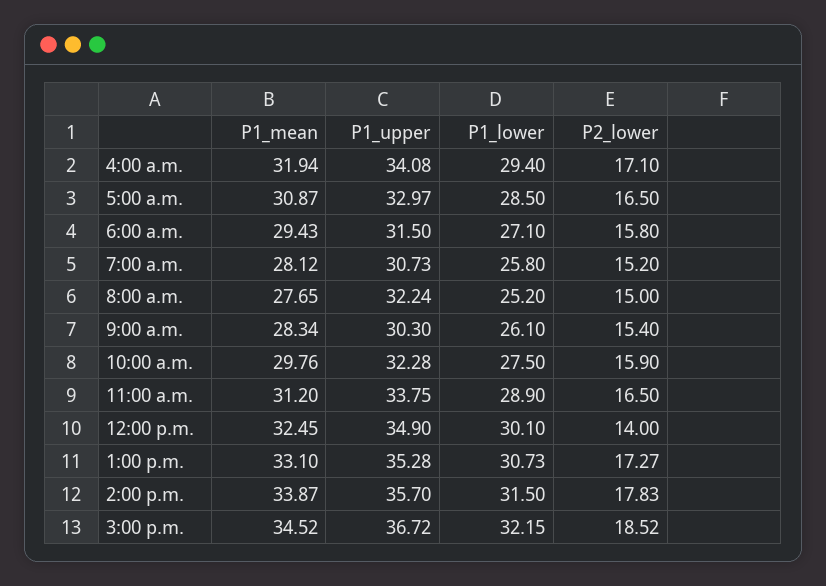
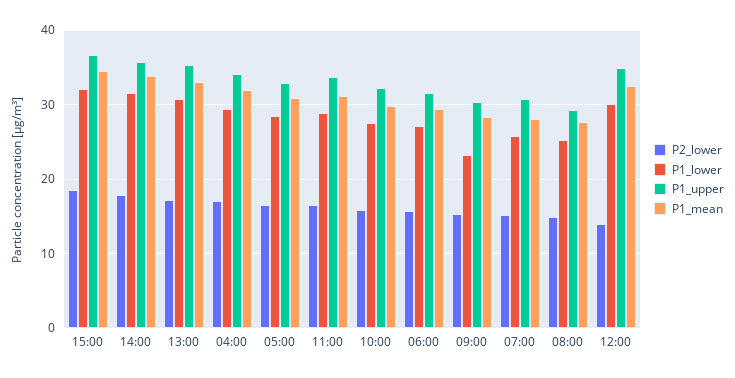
  {
    "P1_mean": {
      "4:00 a.m.": 31.94,
      "5:00 a.m.": 30.87,
      "6:00 a.m.": 29.43,
      "7:00 a.m.": 28.12,
      "8:00 a.m.": 27.65,
      "9:00 a.m.": 28.34,
      "10:00 a.m.": 29.76,
      "11:00 a.m.": 31.2,
      "12:00 p.m.": 32.45,
      "1:00 p.m.": 33.1,
      "2:00 p.m.": 33.87,
      "3:00 p.m.": 34.52
    },
    "P1_upper": {
      "4:00 a.m.": 34.08,
      "5:00 a.m.": 32.97,
      "6:00 a.m.": 31.5,
      "7:00 a.m.": 30.73,
-     "8:00 a.m.": 32.24,
+     "8:00 a.m.": 29,
      "9:00 a.m.": 30.3,
      "10:00 a.m.": 32.28,
      "11:00 a.m.": 33.75,
      "12:00 p.m.": 34.9,
      "1:00 p.m.": 35.28,
      "2:00 p.m.": 35.7,
      "3:00 p.m.": 36.72
    },
    "P1_lower": {
      "4:00 a.m.": 29.4,
      "5:00 a.m.": 28.5,
      "6:00 a.m.": 27.1,
      "7:00 a.m.": 25.8,
      "8:00 a.m.": 25.2,
-     "9:00 a.m.": 26.1,
+     "9:00 a.m.": 23,
      "10:00 a.m.": 27.5,
      "11:00 a.m.": 28.9,
      "12:00 p.m.": 30.1,
      "1:00 p.m.": 30.73,
      "2:00 p.m.": 31.5,
      "3:00 p.m.": 32.15
    },
    "P2_lower": {
      "4:00 a.m.": 17.1,
      "5:00 a.m.": 16.5,
      "6:00 a.m.": 15.8,
      "7:00 a.m.": 15.2,
      "8:00 a.m.": 15,
      "9:00 a.m.": 15.4,
      "10:00 a.m.": 15.9,
      "11:00 a.m.": 16.5,
      "12:00 p.m.": 14,
      "1:00 p.m.": 17.27,
      "2:00 p.m.": 17.83,
      "3:00 p.m.": 18.52
    }
  }

